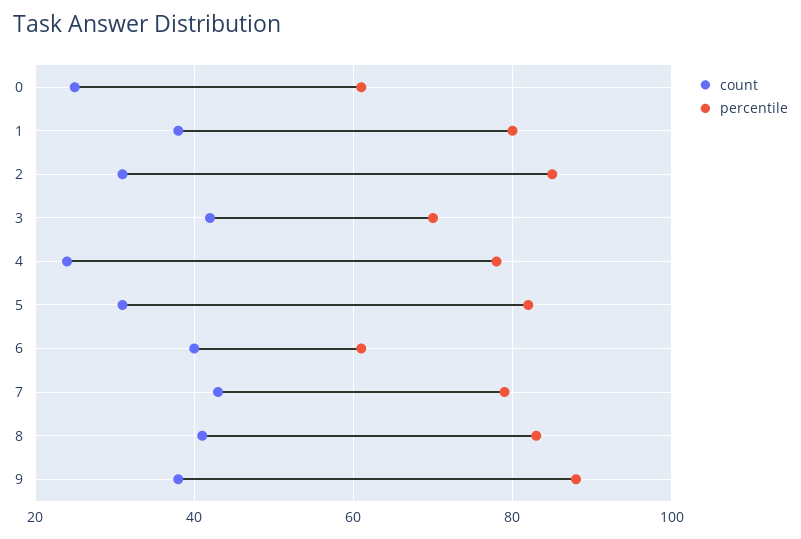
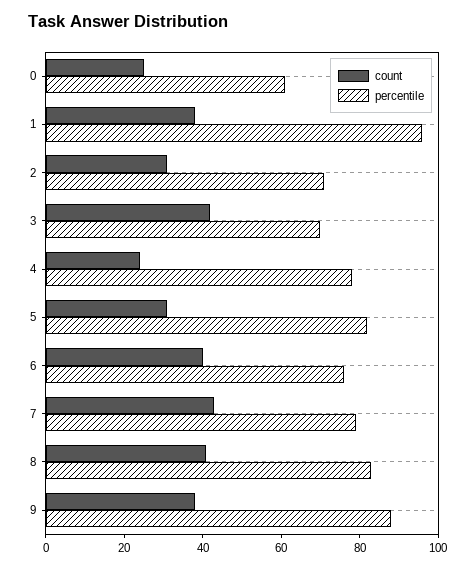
  {
    "count": {
      "0": 25,
      "1": 40,
      "2": 30,
      "3": 40,
      "4": 25,
      "5": 30,
      "6": 40,
      "7": 45,
      "8": 40,
      "9": 40
    },
    "percentile": {
      "0": 60,
-     "1": 80,
+     "1": 95,
-     "2": 85,
+     "2": 70,
      "3": 70,
      "4": 80,
      "5": 80,
-     "6": 60,
+     "6": 75,
      "7": 80,
      "8": 85,
      "9": 90
    }
  }

